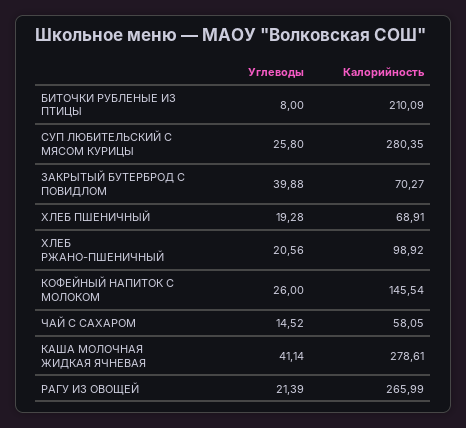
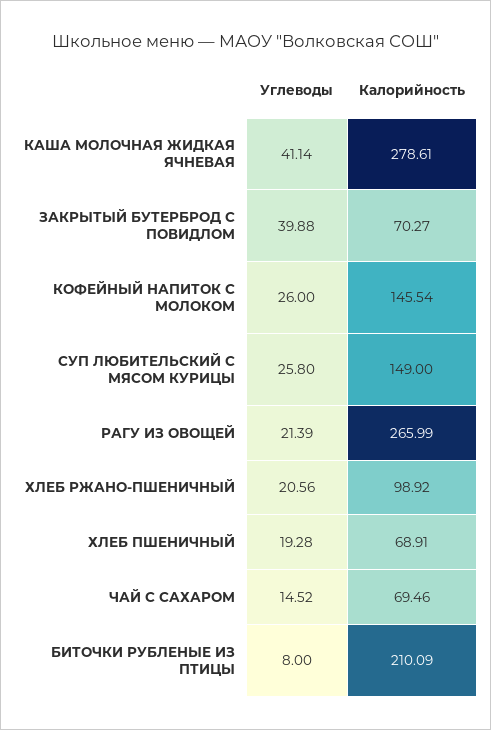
  {
    "Углеводы": {
      "БИТОЧКИ РУБЛЕНЫЕ ИЗ ПТИЦЫ": 8,
      "СУП ЛЮБИТЕЛЬСКИЙ С МЯСОМ КУРИЦЫ": 25.8,
      "ЗАКРЫТЫЙ БУТЕРБРОД С ПОВИДЛОМ": 39.88,
      "ХЛЕБ ПШЕНИЧНЫЙ": 19.28,
      "ХЛЕБ РЖАНО-ПШЕНИЧНЫЙ": 20.56,
      "КОФЕЙНЫЙ НАПИТОК С МОЛОКОМ": 26,
      "ЧАЙ С САХАРОМ": 14.52,
      "КАША МОЛОЧНАЯ ЖИДКАЯ ЯЧНЕВАЯ": 41.14,
      "РАГУ ИЗ ОВОЩЕЙ": 21.39
    },
    "Калорийность": {
      "БИТОЧКИ РУБЛЕНЫЕ ИЗ ПТИЦЫ": 210.09,
-     "СУП ЛЮБИТЕЛЬСКИЙ С МЯСОМ КУРИЦЫ": 280.35,
+     "СУП ЛЮБИТЕЛЬСКИЙ С МЯСОМ КУРИЦЫ": 149,
      "ЗАКРЫТЫЙ БУТЕРБРОД С ПОВИДЛОМ": 70.27,
      "ХЛЕБ ПШЕНИЧНЫЙ": 68.91,
      "ХЛЕБ РЖАНО-ПШЕНИЧНЫЙ": 98.92,
      "КОФЕЙНЫЙ НАПИТОК С МОЛОКОМ": 145.54,
-     "ЧАЙ С САХАРОМ": 58.05,
+     "ЧАЙ С САХАРОМ": 69.46,
      "КАША МОЛОЧНАЯ ЖИДКАЯ ЯЧНЕВАЯ": 278.61,
      "РАГУ ИЗ ОВОЩЕЙ": 265.99
    }
  }

